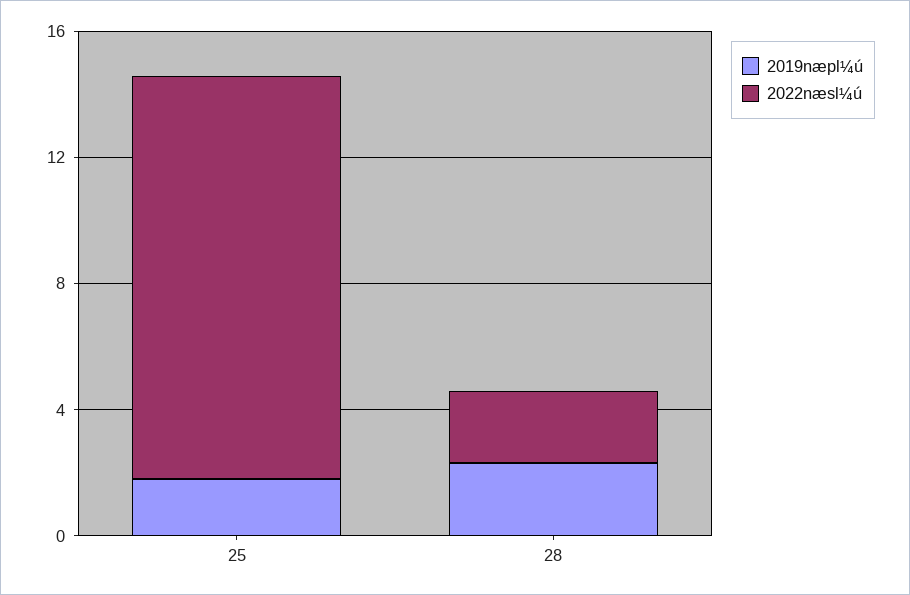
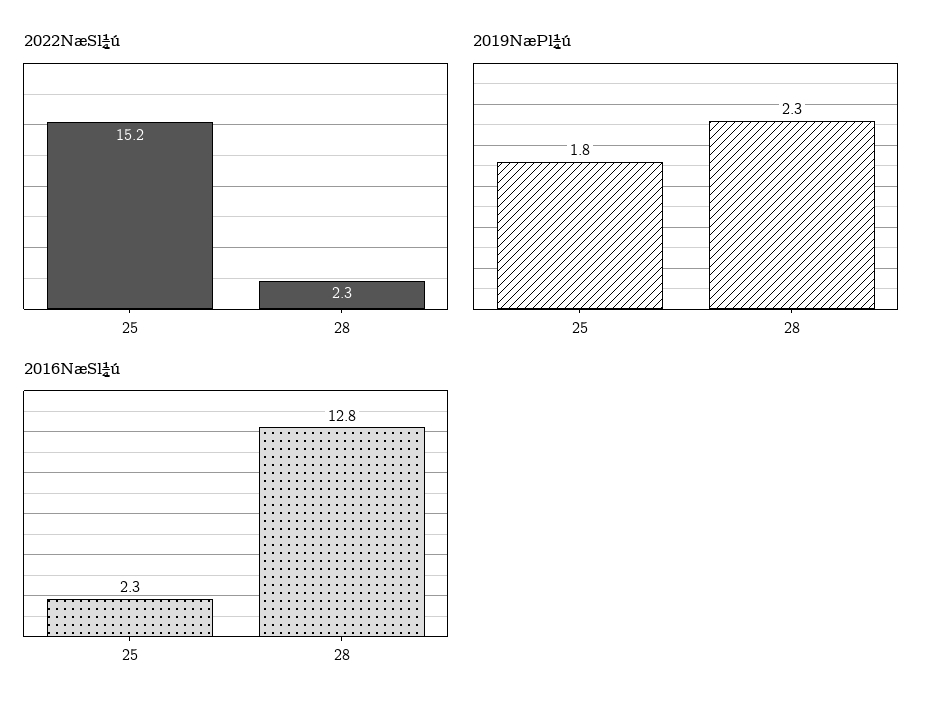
  {
    "2019næpl¼ú": {
      "25": 1.8,
      "28": 2.3
    },
    "2022næsl¼ú": {
-     "25": 13,
+     "25": 15.2,
      "28": 2.3
-   }
+   },
+   "2016NæSl¼ú": {
+     "25": 2.3,
+     "28": 12.8
+   }
  }

